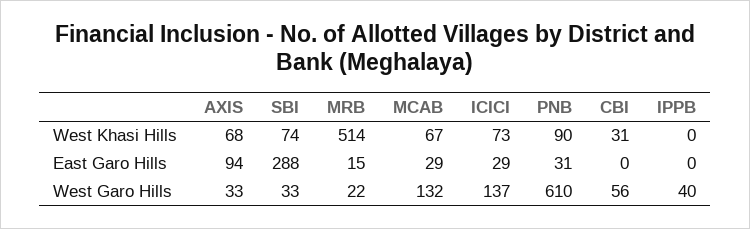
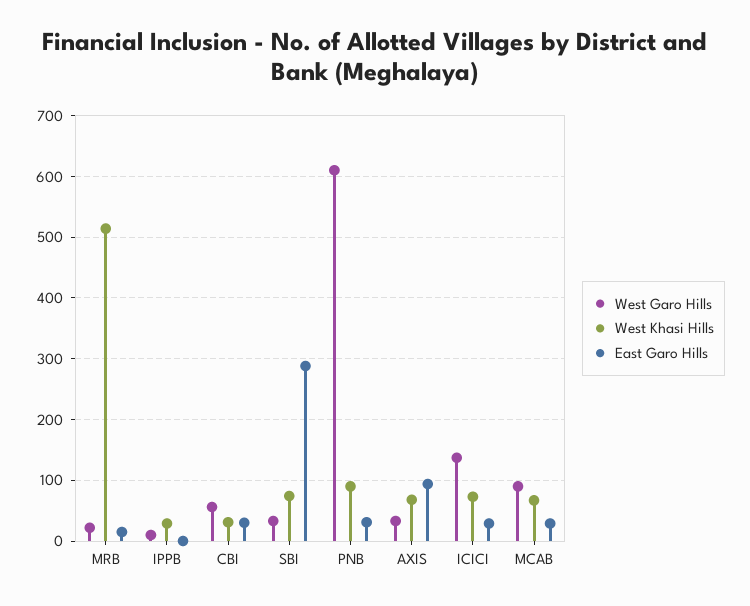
  {
    "West Khasi Hills": {
      "AXIS": 68,
      "SBI": 74,
      "MRB": 514,
      "MCAB": 67,
      "ICICI": 73,
      "PNB": 90,
      "CBI": 31,
-     "IPPB": 0
+     "IPPB": 30
    },
    "East Garo Hills": {
      "AXIS": 94,
      "SBI": 288,
      "MRB": 15,
      "MCAB": 29,
      "ICICI": 29,
      "PNB": 31,
-     "CBI": 0,
+     "CBI": 30,
      "IPPB": 0
    },
    "West Garo Hills": {
      "AXIS": 33,
      "SBI": 33,
      "MRB": 22,
-     "MCAB": 132,
+     "MCAB": 90,
      "ICICI": 137,
      "PNB": 610,
      "CBI": 56,
-     "IPPB": 40
+     "IPPB": 10
    }
  }

